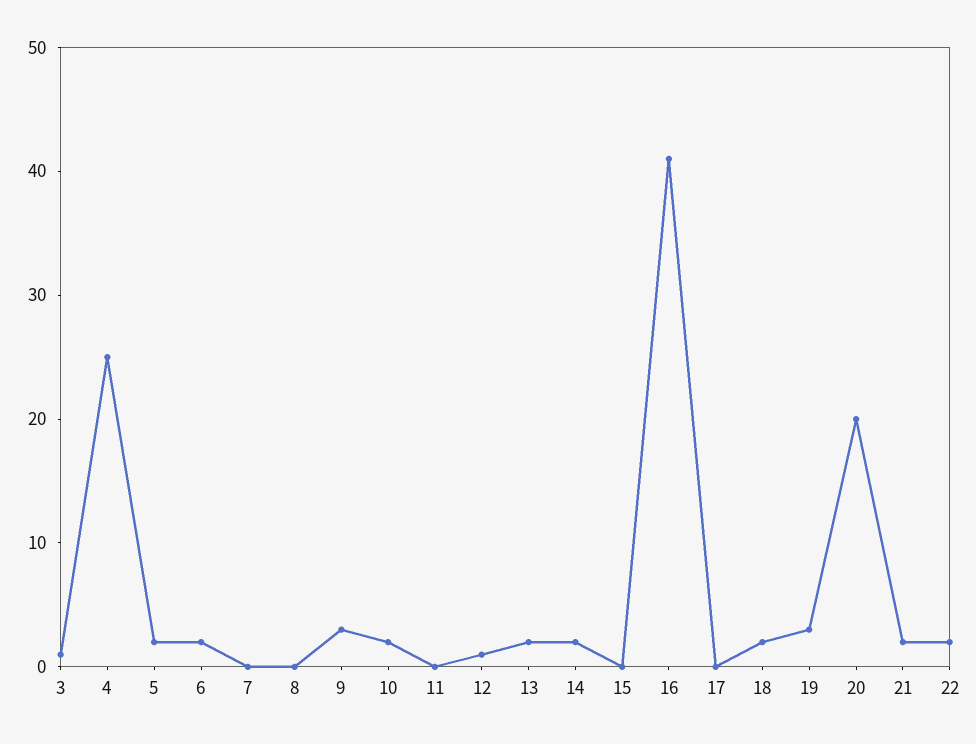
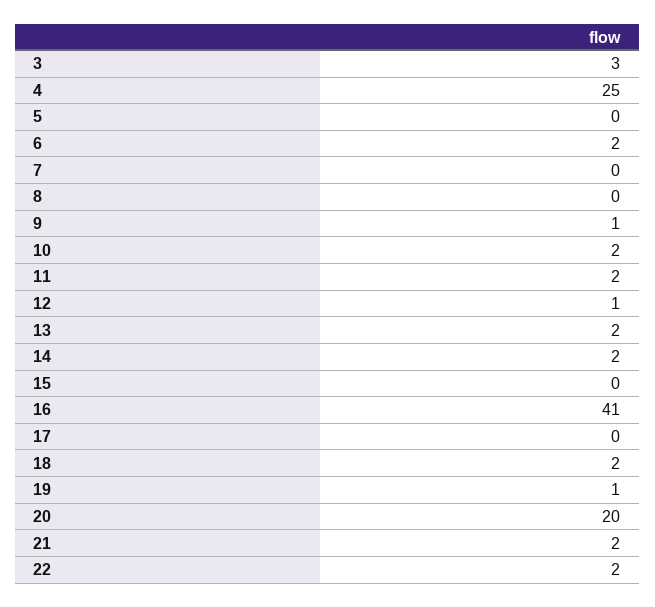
  {
-   "3": 1,
+   "3": 3,
    "4": 25,
-   "5": 2,
+   "5": 0,
    "6": 2,
    "7": 0,
    "8": 0,
-   "9": 3,
+   "9": 1,
    "10": 2,
-   "11": 0,
+   "11": 2,
    "12": 1,
    "13": 2,
    "14": 2,
    "15": 0,
    "16": 41,
    "17": 0,
    "18": 2,
-   "19": 3,
+   "19": 1,
    "20": 20,
    "21": 2,
    "22": 2
  }

